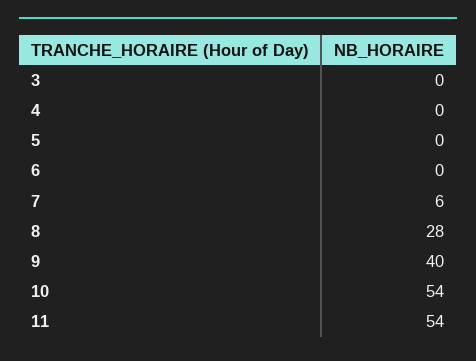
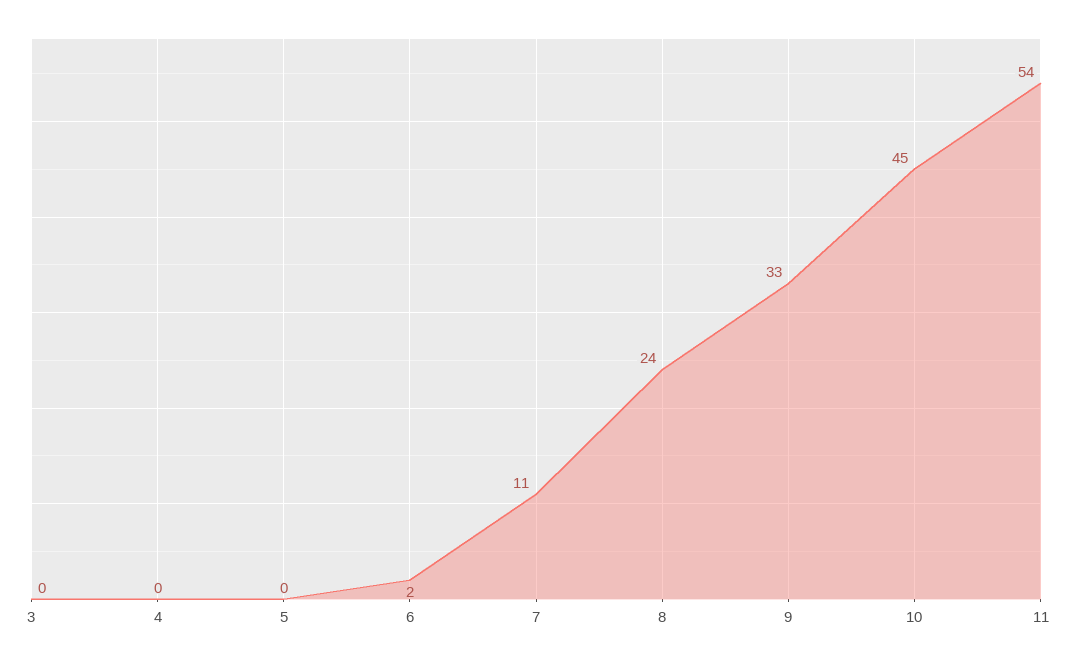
  {
    "3": 0,
    "4": 0,
    "5": 0,
-   "6": 0,
+   "6": 2,
-   "7": 6,
+   "7": 11,
-   "8": 28,
+   "8": 24,
-   "9": 40,
+   "9": 33,
-   "10": 54,
+   "10": 45,
    "11": 54
  }

